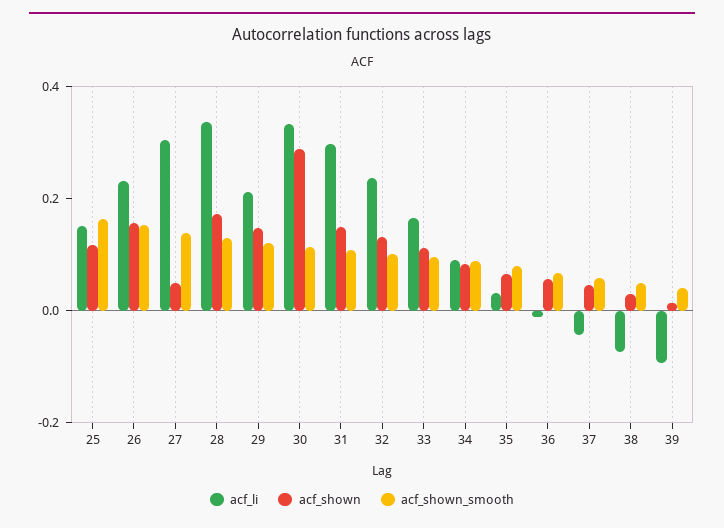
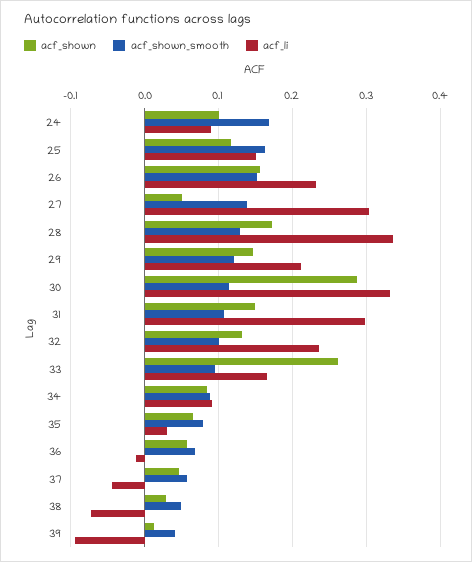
  {
    "acf_li": {
      "25": 0.15,
      "26": 0.23,
      "27": 0.3,
      "28": 0.34,
      "29": 0.21,
      "30": 0.33,
      "31": 0.3,
      "32": 0.24,
      "33": 0.17,
      "34": 0.09,
      "35": 0.03,
      "36": -0.01,
      "37": -0.04,
      "38": -0.07,
-     "39": -0.09
+     "39": -0.09,
+     "24": 0.09
    },
    "acf_shown": {
      "25": 0.12,
      "26": 0.16,
      "27": 0.05,
      "28": 0.17,
      "29": 0.15,
      "30": 0.29,
      "31": 0.15,
      "32": 0.13,
-     "33": 0.1,
+     "33": 0.26,
      "34": 0.08,
      "35": 0.07,
      "36": 0.06,
      "37": 0.05,
      "38": 0.03,
-     "39": 0.01
+     "39": 0.01,
+     "24": 0.1
    },
    "acf_shown_smooth": {
      "25": 0.16,
      "26": 0.15,
      "27": 0.14,
      "28": 0.13,
      "29": 0.12,
      "30": 0.11,
      "31": 0.11,
      "32": 0.1,
      "33": 0.1,
      "34": 0.09,
      "35": 0.08,
      "36": 0.07,
      "37": 0.06,
      "38": 0.05,
-     "39": 0.04
+     "39": 0.04,
+     "24": 0.17
    }
  }

